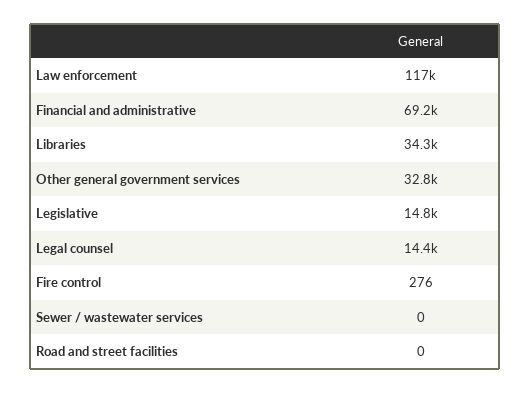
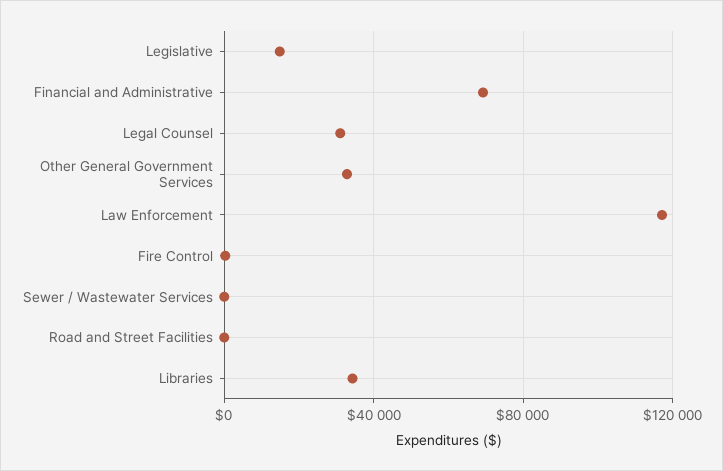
  {
    "Law enforcement": 117000,
    "Financial and administrative": 69200,
    "Libraries": 34300,
    "Other general government services": 32800,
    "Legislative": 14800,
-   "Legal counsel": 14400,
+   "Legal counsel": 30000,
    "Fire control": 276,
    "Sewer / wastewater services": 0,
    "Road and street facilities": 0
  }

